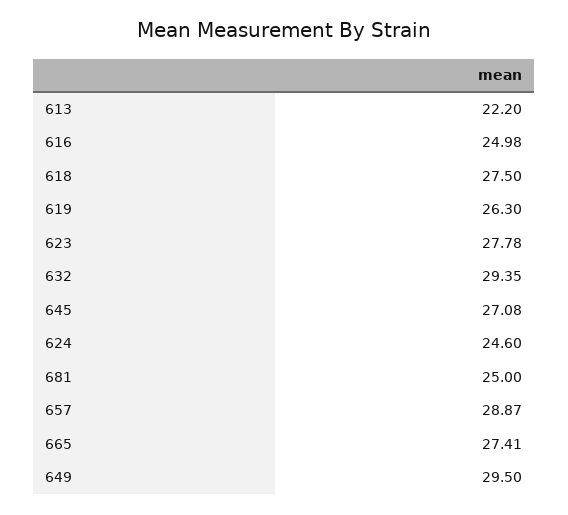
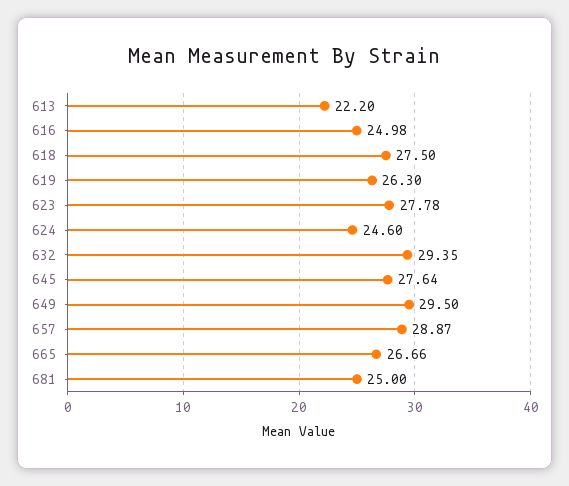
  {
    "613": 22.2,
    "616": 24.98,
    "618": 27.5,
    "619": 26.3,
    "623": 27.78,
    "632": 29.35,
-   "645": 27.08,
+   "645": 27.64,
    "624": 24.6,
    "681": 25,
    "657": 28.87,
-   "665": 27.41,
+   "665": 26.66,
    "649": 29.5
  }

